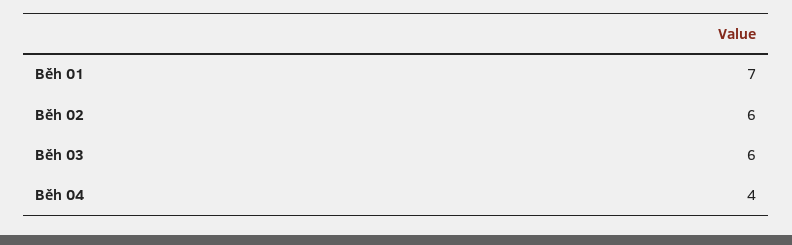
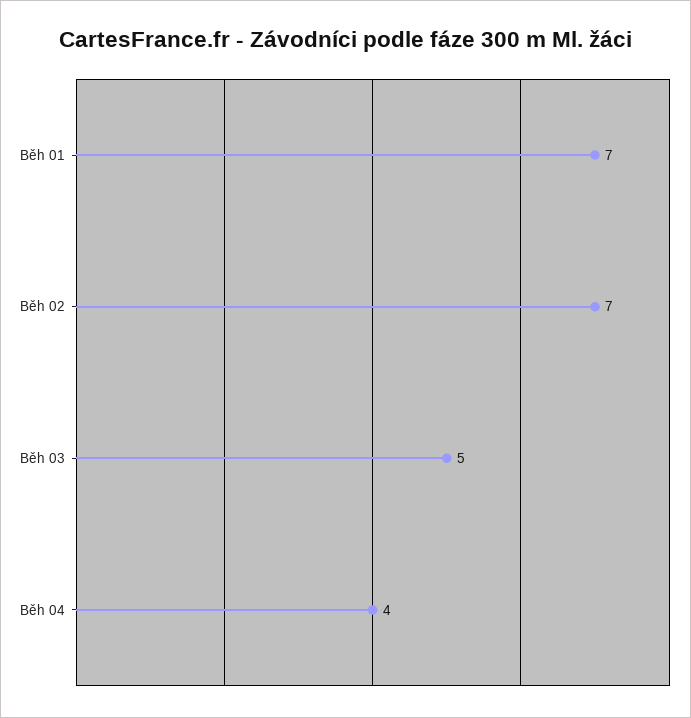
  {
    "Běh 01": 7,
-   "Běh 02": 6,
+   "Běh 02": 7,
-   "Běh 03": 6,
+   "Běh 03": 5,
    "Běh 04": 4
  }

